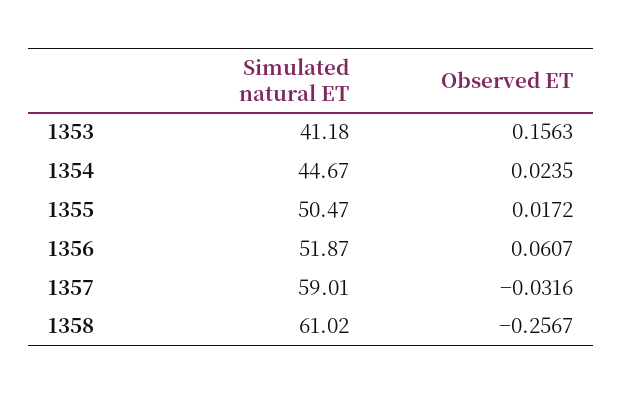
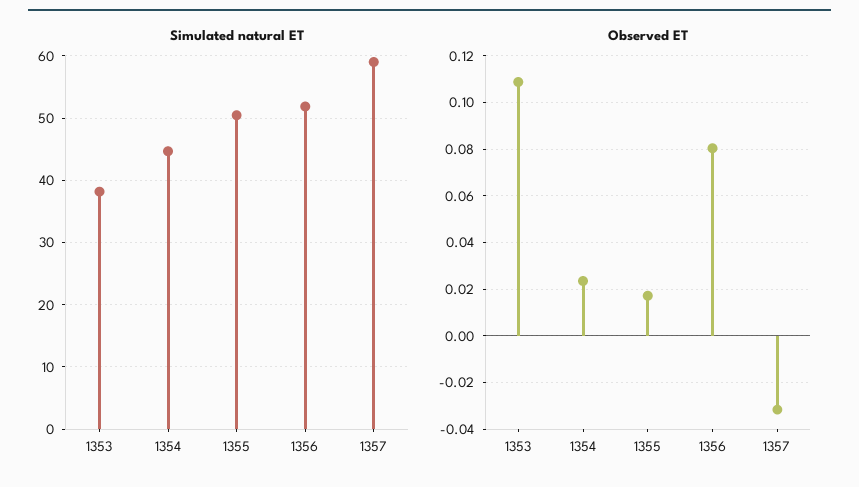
  {
    "Simulated natural ET": {
-     "1353": 41.18,
+     "1353": 38,
      "1354": 44.67,
      "1355": 50.47,
      "1356": 51.87,
-     "1357": 59.01,
+     "1357": 59.01
-     "1358": 61.02
    },
    "Observed ET": {
-     "1353": 0.1563,
+     "1353": 0.11,
      "1354": 0.0235,
      "1355": 0.0172,
-     "1356": 0.0607,
+     "1356": 0.08,
-     "1357": -0.0316,
+     "1357": -0.0316
-     "1358": -0.2567
    }
  }

